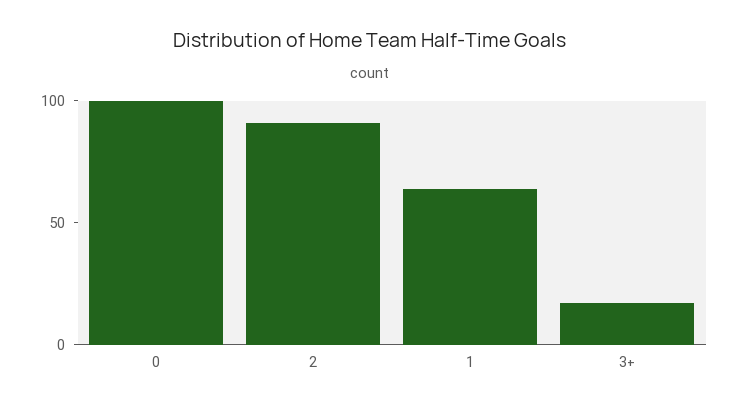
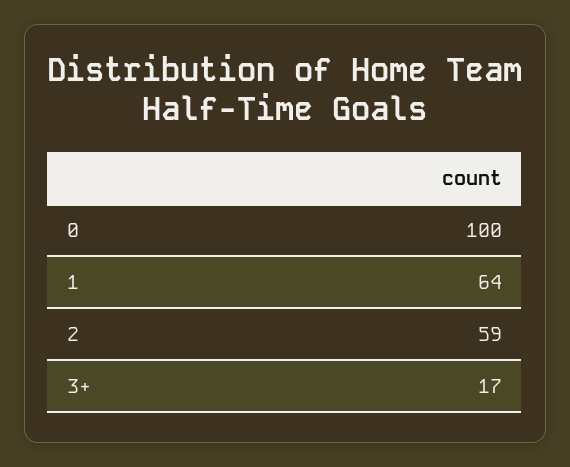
  {
    "0": 100,
-   "2": 90,
+   "2": 59,
    "1": 64,
    "3+": 17
  }

